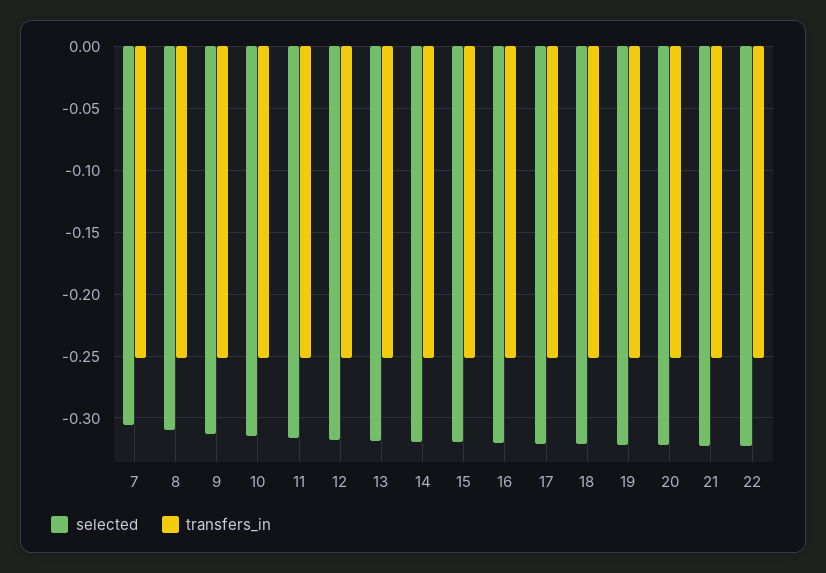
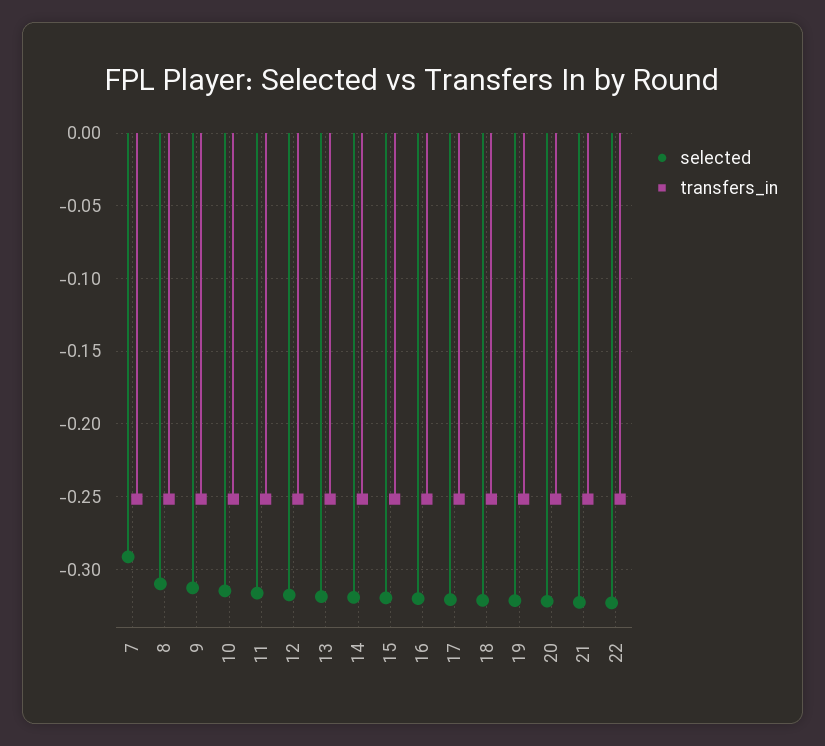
  {
    "selected": {
-     "7": -0.305,
+     "7": -0.29,
      "8": -0.31,
      "9": -0.315,
      "10": -0.315,
      "11": -0.315,
      "12": -0.32,
      "13": -0.32,
      "14": -0.32,
      "15": -0.32,
      "16": -0.32,
      "17": -0.32,
      "18": -0.32,
      "19": -0.32,
      "20": -0.32,
      "21": -0.325,
      "22": -0.325
    },
    "transfers_in": {
      "7": -0.25,
      "8": -0.25,
      "9": -0.25,
      "10": -0.25,
      "11": -0.25,
      "12": -0.25,
      "13": -0.25,
      "14": -0.25,
      "15": -0.25,
      "16": -0.25,
      "17": -0.25,
      "18": -0.25,
      "19": -0.25,
      "20": -0.25,
      "21": -0.25,
      "22": -0.25
    }
  }

